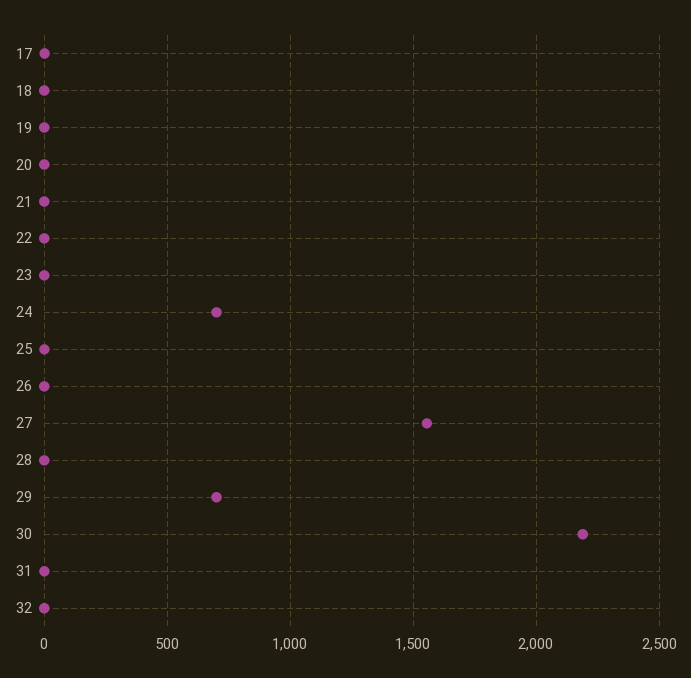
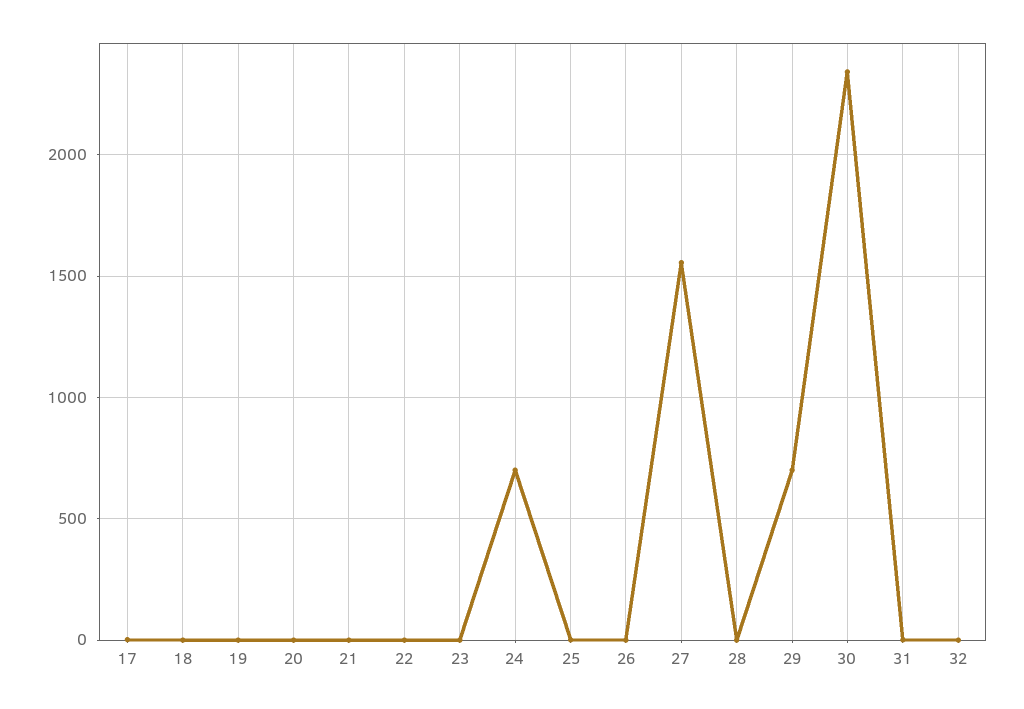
  {
    "17": 0,
    "18": 0,
    "19": 0,
    "20": 0,
    "21": 0,
    "22": 0,
    "23": 0,
    "24": 700,
    "25": 0,
    "26": 0,
    "27": 1550,
    "28": 0,
    "29": 700,
-   "30": 2200,
+   "30": 2350,
    "31": 0,
    "32": 0
  }

